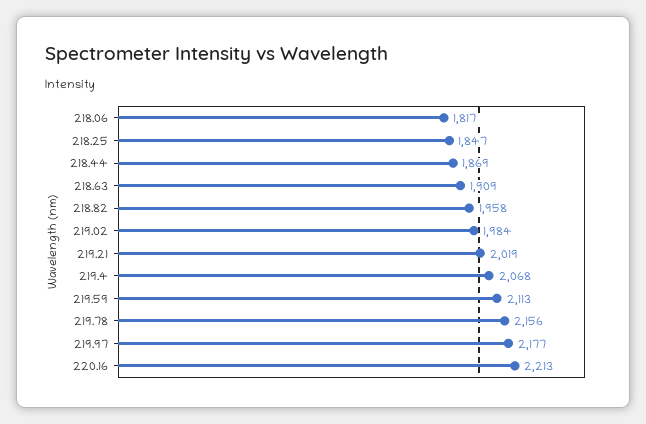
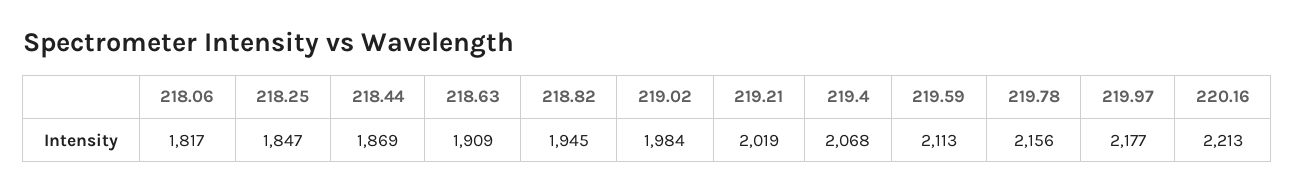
  {
    "218.06": 1817,
    "218.25": 1847,
    "218.44": 1869,
    "218.63": 1909,
-   "218.82": 1958,
+   "218.82": 1945,
    "219.02": 1984,
    "219.21": 2019,
    "219.4": 2068,
    "219.59": 2113,
    "219.78": 2156,
    "219.97": 2177,
    "220.16": 2213
  }

